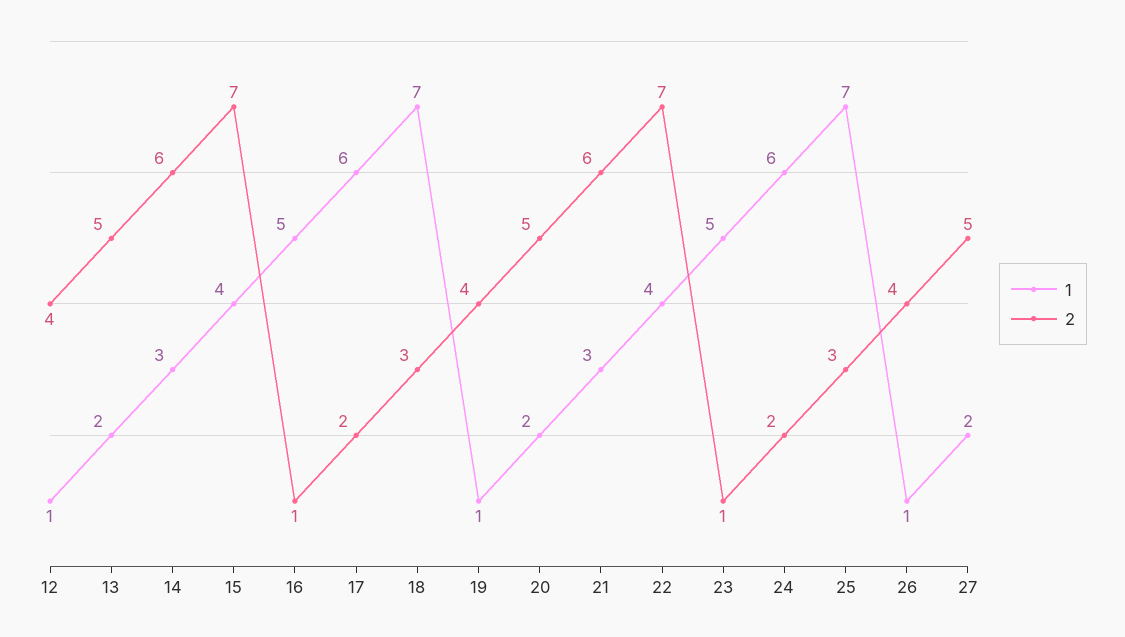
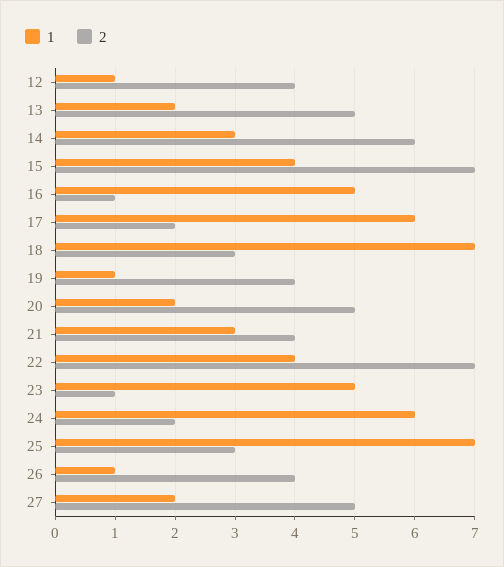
  {
    "1": {
      "12": 1,
      "13": 2,
      "14": 3,
      "15": 4,
      "16": 5,
      "17": 6,
      "18": 7,
      "19": 1,
      "20": 2,
      "21": 3,
      "22": 4,
      "23": 5,
      "24": 6,
      "25": 7,
      "26": 1,
      "27": 2
    },
    "2": {
      "12": 4,
      "13": 5,
      "14": 6,
      "15": 7,
      "16": 1,
      "17": 2,
      "18": 3,
      "19": 4,
      "20": 5,
-     "21": 6,
+     "21": 4,
      "22": 7,
      "23": 1,
      "24": 2,
      "25": 3,
      "26": 4,
      "27": 5
    }
  }

